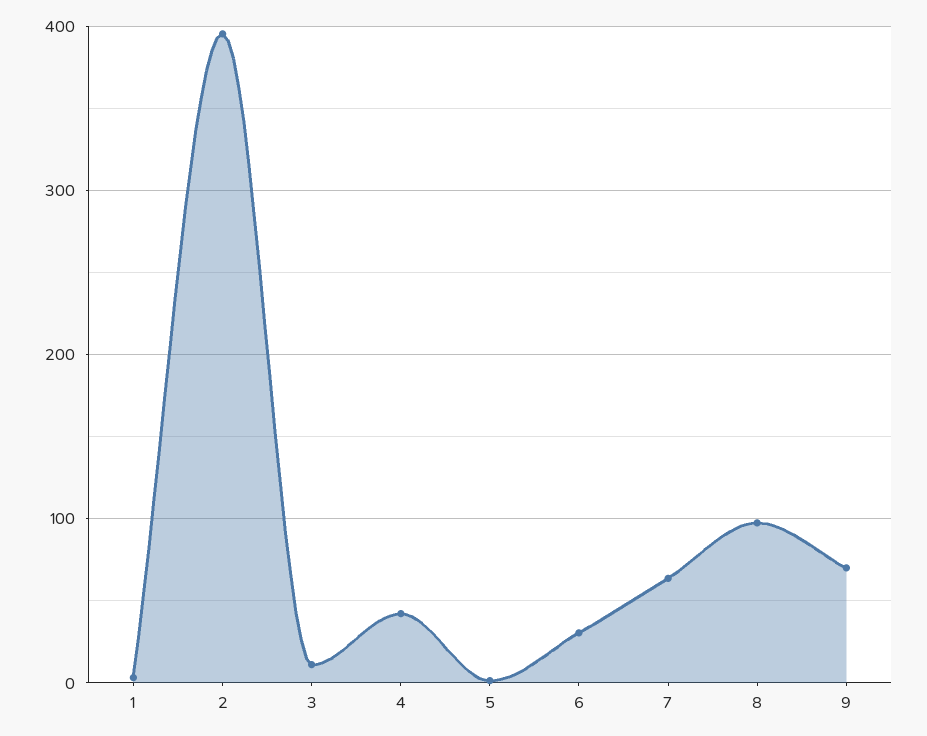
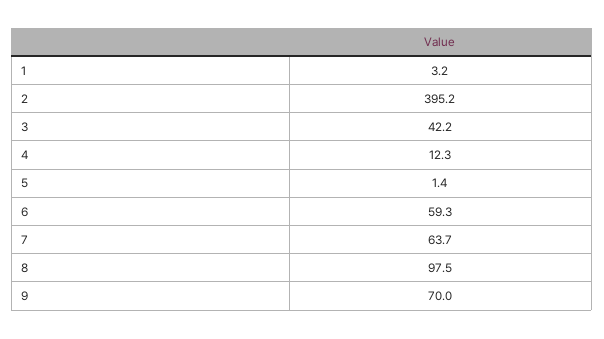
  {
    "1": 3.2,
    "2": 395.2,
-   "3": 10,
+   "3": 42.2,
-   "4": 40,
+   "4": 12.3,
    "5": 1.4,
-   "6": 30,
+   "6": 59.3,
    "7": 63.7,
    "8": 97.5,
    "9": 70
  }

